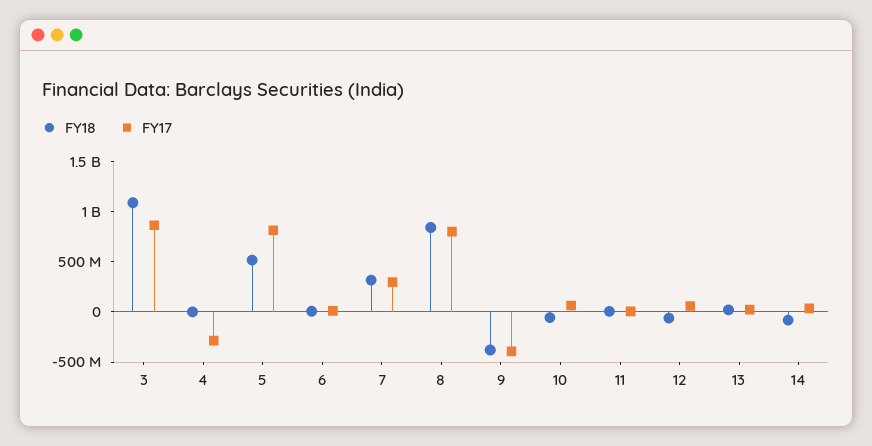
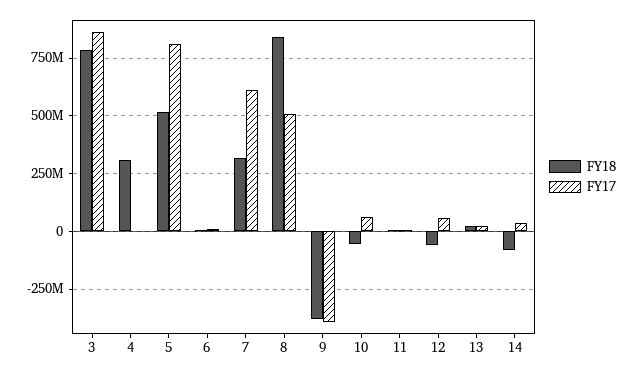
  {
    "FY18": {
-     "3": 1100000000,
+     "3": 800000000,
-     "4": 0,
+     "4": 300000000,
      "5": 500000000,
      "6": 0,
      "7": 300000000,
      "8": 850000000,
      "9": -400000000,
      "10": -50000000,
      "11": 0,
      "12": -50000000,
      "13": 0,
      "14": -100000000
    },
    "FY17": {
      "3": 850000000,
-     "4": -300000000,
+     "4": 0,
      "5": 800000000,
      "6": 0,
-     "7": 300000000,
+     "7": 600000000,
-     "8": 800000000,
+     "8": 500000000,
      "9": -400000000,
      "10": 50000000,
      "11": 0,
      "12": 50000000,
      "13": 0,
      "14": 50000000
    }
  }

